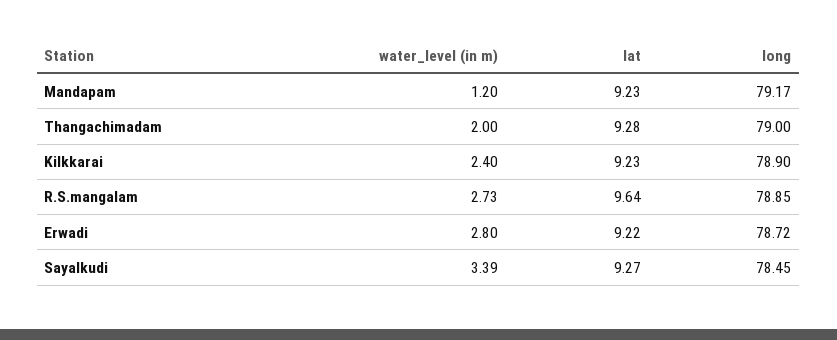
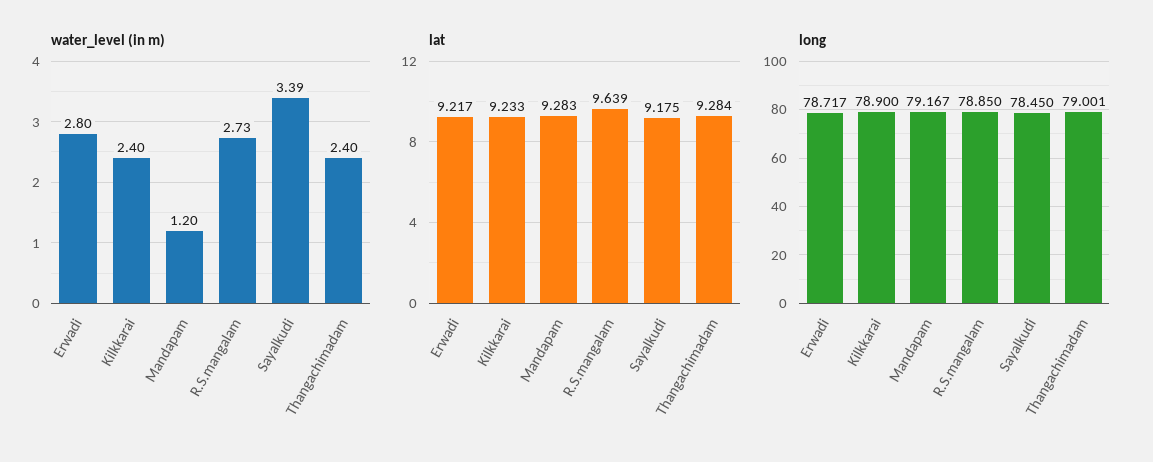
  {
    "water_level (in m)": {
      "Mandapam": 1.2,
-     "Thangachimadam": 2,
+     "Thangachimadam": 2.4,
      "Kilkkarai": 2.4,
      "R.S.mangalam": 2.73,
      "Erwadi": 2.8,
      "Sayalkudi": 3.39
    },
    "lat": {
-     "Mandapam": 9.23,
+     "Mandapam": 9.283,
      "Thangachimadam": 9.284,
      "Kilkkarai": 9.233,
      "R.S.mangalam": 9.639,
      "Erwadi": 9.217,
-     "Sayalkudi": 9.27
+     "Sayalkudi": 9.175
    },
    "long": {
      "Mandapam": 79.167,
      "Thangachimadam": 79.001,
      "Kilkkarai": 78.9,
      "R.S.mangalam": 78.85,
      "Erwadi": 78.717,
      "Sayalkudi": 78.45
    }
  }

